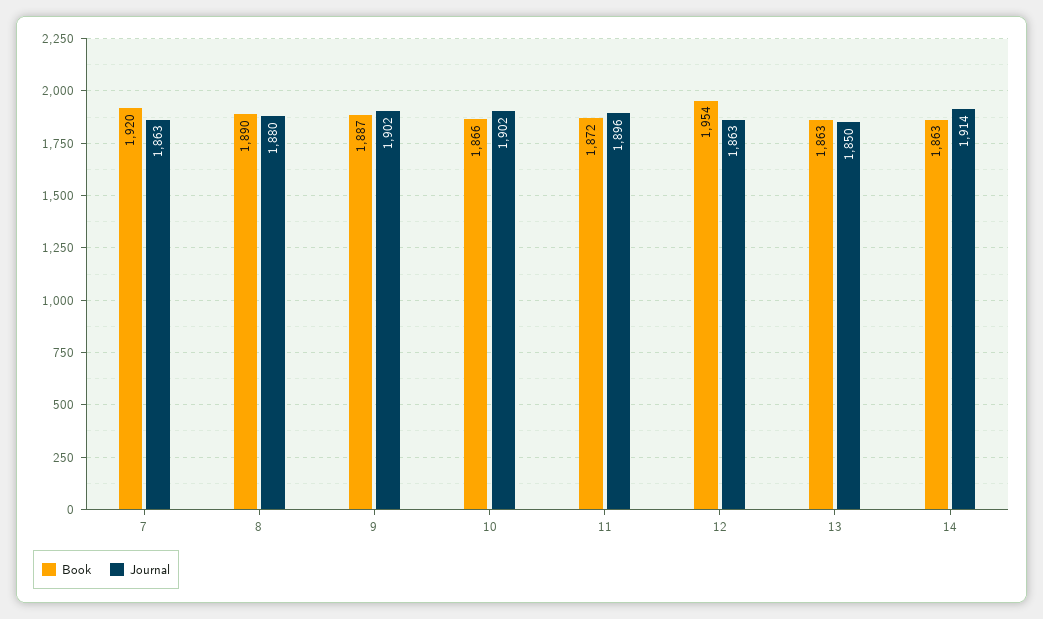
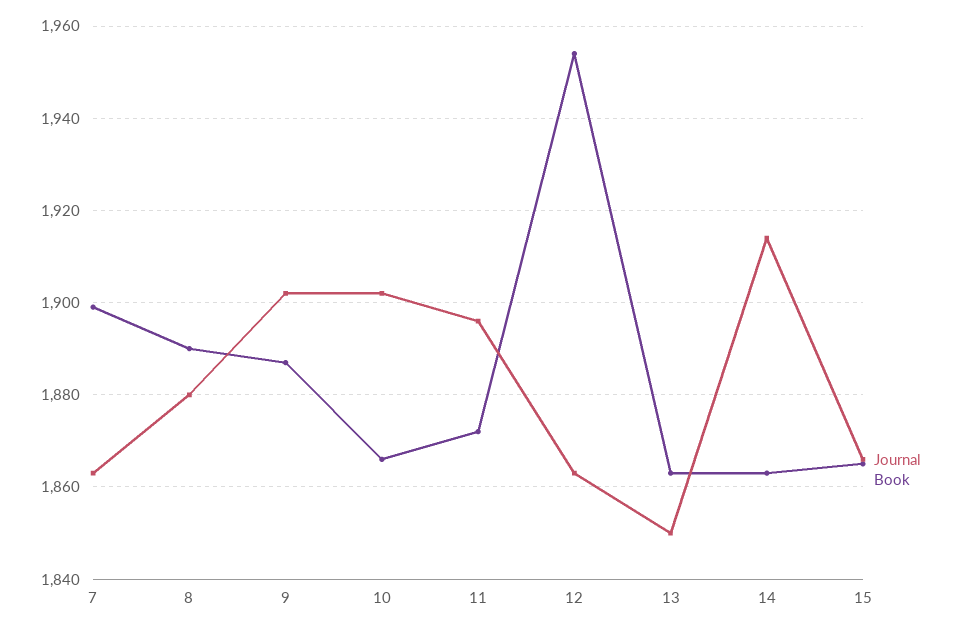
  {
    "Book": {
-     "7": 1920,
+     "7": 1900,
      "8": 1890,
      "9": 1887,
      "10": 1866,
      "11": 1872,
      "12": 1954,
      "13": 1863,
-     "14": 1863
+     "14": 1863,
+     "15": 1865
    },
    "Journal": {
      "7": 1863,
      "8": 1880,
      "9": 1902,
      "10": 1902,
      "11": 1896,
      "12": 1863,
      "13": 1850,
-     "14": 1914
+     "14": 1914,
+     "15": 1865
    }
  }

